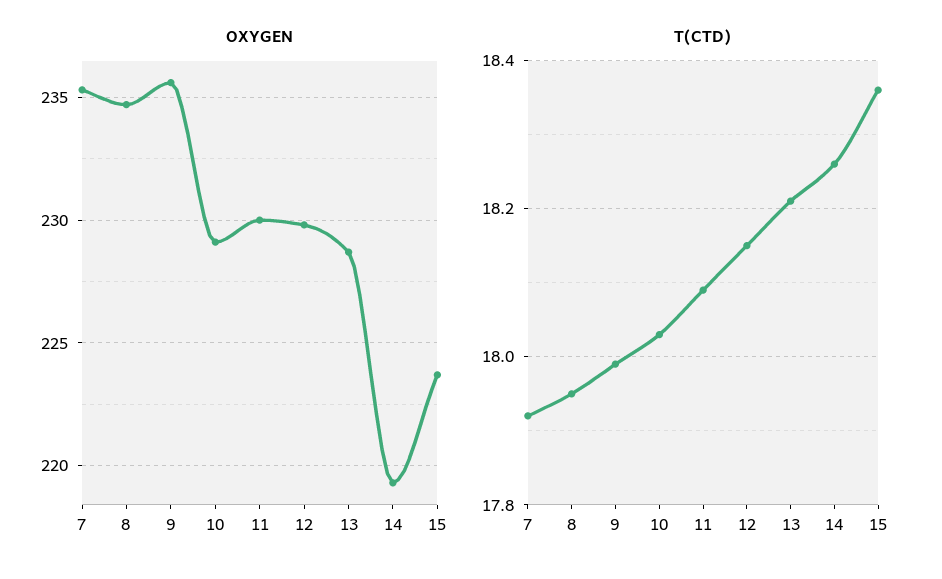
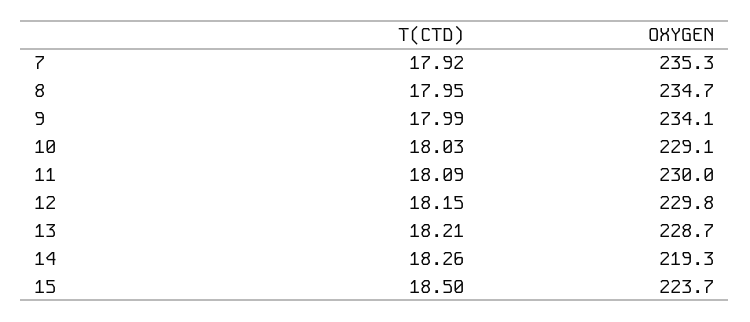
  {
    "OXYGEN": {
      "7": 235.3,
      "8": 234.7,
-     "9": 235.5,
+     "9": 234.1,
      "10": 229.1,
      "11": 230,
      "12": 229.8,
      "13": 228.7,
      "14": 219.3,
      "15": 223.7
    },
    "T(CTD)": {
      "7": 17.92,
      "8": 17.95,
      "9": 17.99,
      "10": 18.03,
      "11": 18.09,
      "12": 18.15,
      "13": 18.21,
      "14": 18.26,
-     "15": 18.35
+     "15": 18.5
    }
  }

